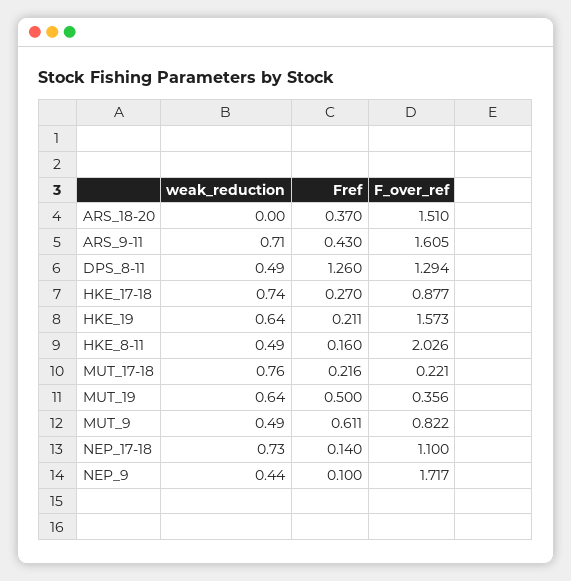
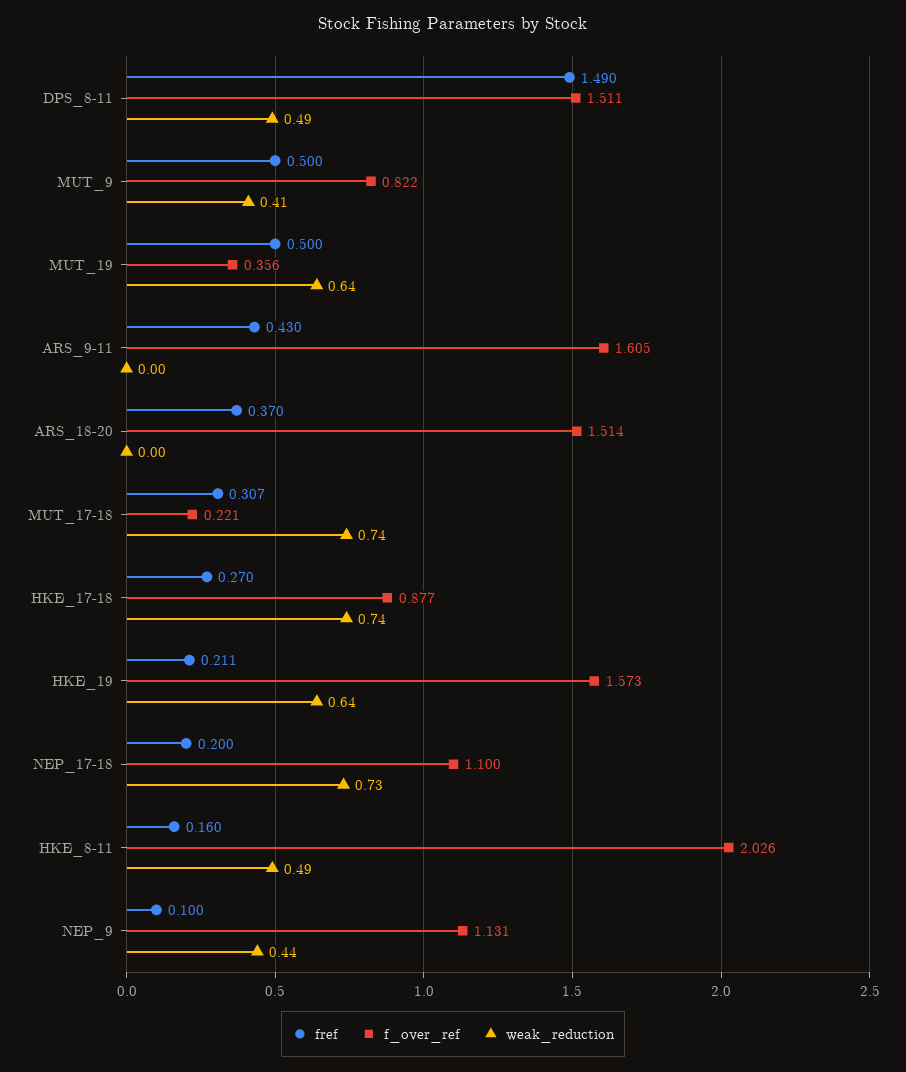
  {
    "weak_reduction": {
      "ARS_18-20": 0,
-     "ARS_9-11": 0.71,
+     "ARS_9-11": 0,
      "DPS_8-11": 0.49,
      "HKE_17-18": 0.74,
      "HKE_19": 0.64,
      "HKE_8-11": 0.49,
-     "MUT_17-18": 0.76,
+     "MUT_17-18": 0.74,
      "MUT_19": 0.64,
-     "MUT_9": 0.49,
+     "MUT_9": 0.41,
      "NEP_17-18": 0.73,
      "NEP_9": 0.44
    },
    "Fref": {
      "ARS_18-20": 0.37,
      "ARS_9-11": 0.43,
-     "DPS_8-11": 1.26,
+     "DPS_8-11": 1.49,
      "HKE_17-18": 0.27,
      "HKE_19": 0.211,
      "HKE_8-11": 0.16,
-     "MUT_17-18": 0.216,
+     "MUT_17-18": 0.307,
      "MUT_19": 0.5,
-     "MUT_9": 0.611,
+     "MUT_9": 0.5,
-     "NEP_17-18": 0.14,
+     "NEP_17-18": 0.2,
      "NEP_9": 0.1
    },
    "F_over_ref": {
-     "ARS_18-20": 1.51,
+     "ARS_18-20": 1.514,
      "ARS_9-11": 1.605,
-     "DPS_8-11": 1.294,
+     "DPS_8-11": 1.511,
      "HKE_17-18": 0.877,
      "HKE_19": 1.573,
      "HKE_8-11": 2.026,
      "MUT_17-18": 0.221,
      "MUT_19": 0.356,
      "MUT_9": 0.822,
      "NEP_17-18": 1.1,
-     "NEP_9": 1.717
+     "NEP_9": 1.131
    }
  }

